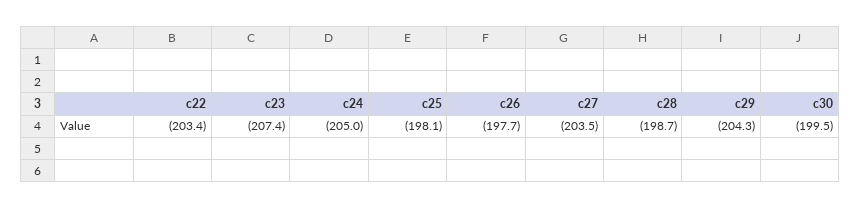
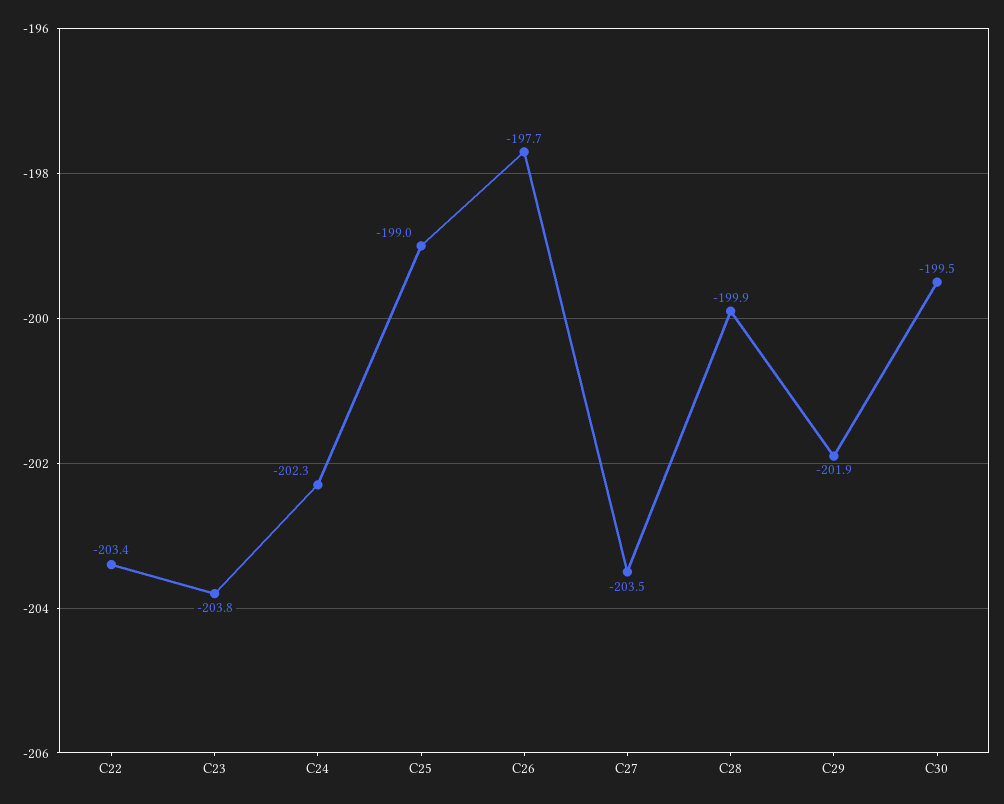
  {
    "c22": -203.4,
-   "c23": -207.4,
+   "c23": -203.8,
-   "c24": -205,
+   "c24": -202.3,
-   "c25": -198.1,
+   "c25": -199,
    "c26": -197.7,
    "c27": -203.5,
-   "c28": -198.7,
+   "c28": -199.9,
-   "c29": -204.3,
+   "c29": -201.9,
    "c30": -199.5
  }

